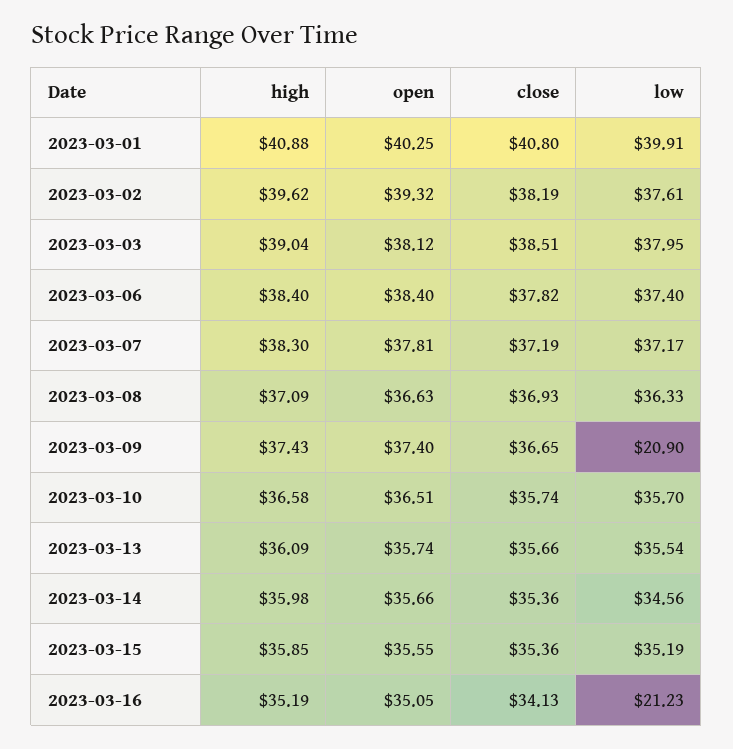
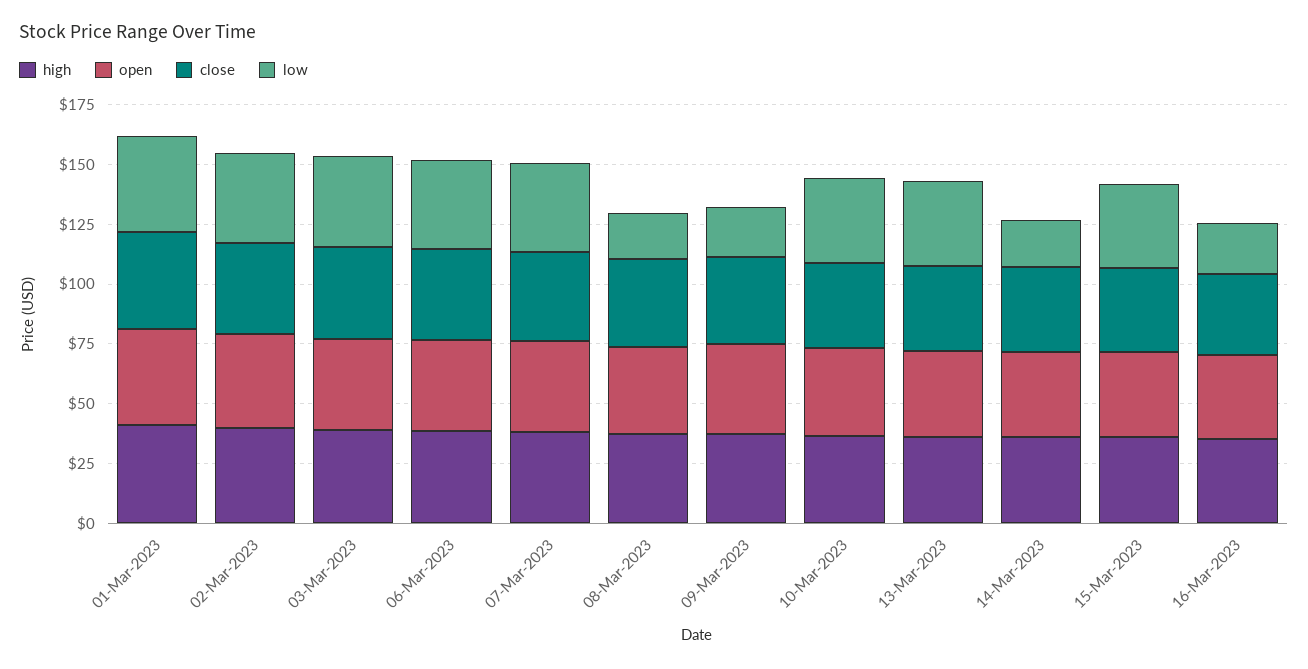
  {
    "high": {
      "2023-03-01": 40.88,
      "2023-03-02": 39.62,
      "2023-03-03": 39.04,
      "2023-03-06": 38.4,
      "2023-03-07": 38.3,
      "2023-03-08": 37.09,
      "2023-03-09": 37.43,
      "2023-03-10": 36.58,
      "2023-03-13": 36.09,
      "2023-03-14": 35.98,
      "2023-03-15": 35.85,
      "2023-03-16": 35.19
    },
    "open": {
      "2023-03-01": 40.25,
      "2023-03-02": 39.32,
      "2023-03-03": 38.12,
      "2023-03-06": 38.4,
      "2023-03-07": 37.81,
      "2023-03-08": 36.63,
      "2023-03-09": 37.4,
      "2023-03-10": 36.51,
      "2023-03-13": 35.74,
      "2023-03-14": 35.66,
      "2023-03-15": 35.55,
      "2023-03-16": 35.05
    },
    "close": {
      "2023-03-01": 40.8,
      "2023-03-02": 38.19,
      "2023-03-03": 38.51,
      "2023-03-06": 37.82,
      "2023-03-07": 37.19,
      "2023-03-08": 36.93,
      "2023-03-09": 36.65,
      "2023-03-10": 35.74,
      "2023-03-13": 35.66,
      "2023-03-14": 35.36,
      "2023-03-15": 35.36,
      "2023-03-16": 34.13
    },
    "low": {
      "2023-03-01": 39.91,
      "2023-03-02": 37.61,
      "2023-03-03": 37.95,
      "2023-03-06": 37.4,
      "2023-03-07": 37.17,
-     "2023-03-08": 36.33,
+     "2023-03-08": 20,
      "2023-03-09": 20.9,
      "2023-03-10": 35.7,
      "2023-03-13": 35.54,
-     "2023-03-14": 34.56,
+     "2023-03-14": 20,
      "2023-03-15": 35.19,
      "2023-03-16": 21.23
    }
  }

